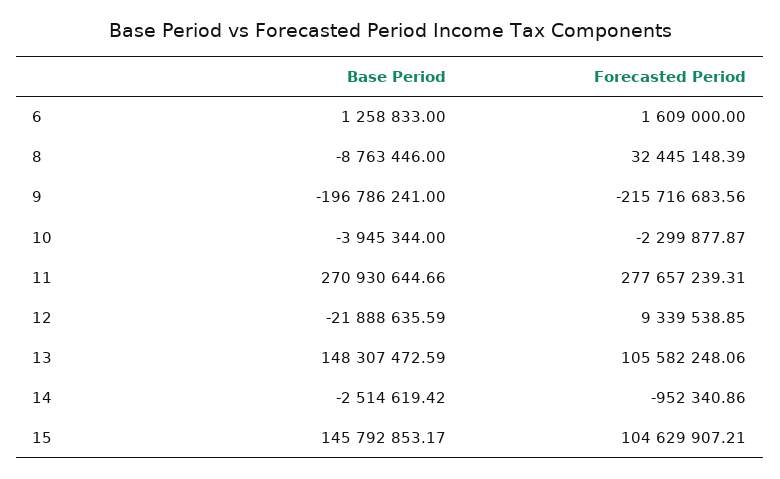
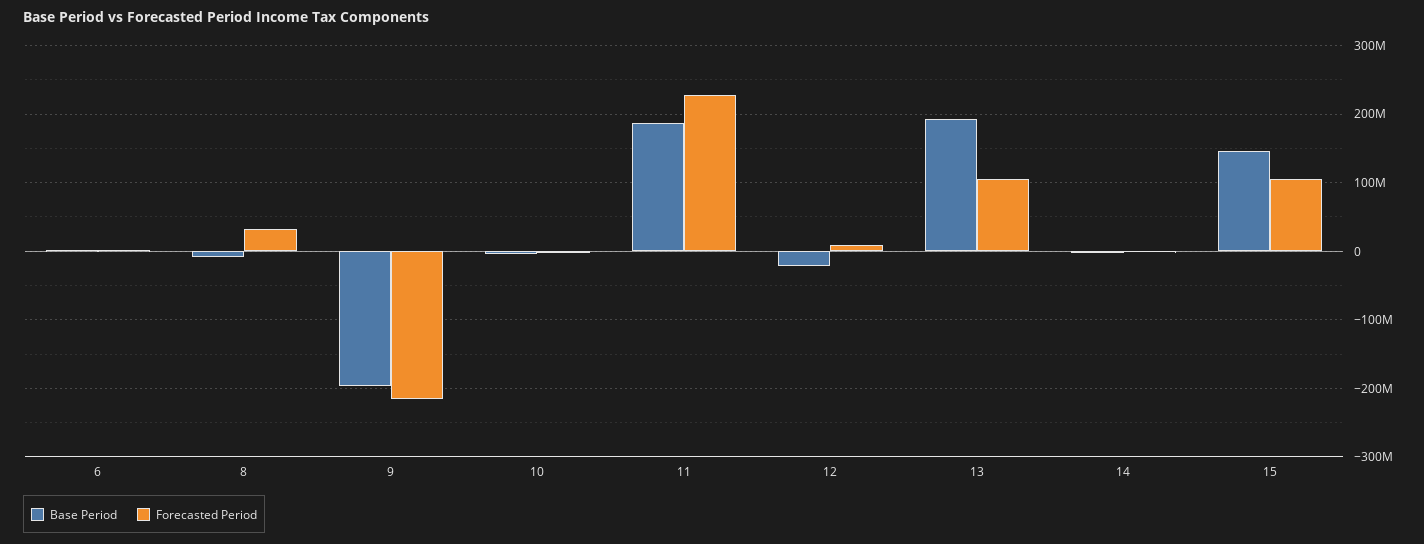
  {
    "Base Period": {
      "6": 1258833,
      "8": -8763446,
      "9": -196786241,
      "10": -3945344,
-     "11": 270930644.66,
+     "11": 190000000,
      "12": -21888635.59,
-     "13": 148307472.59,
+     "13": 190000000,
      "14": -2514619.42,
      "15": 145792853.17
    },
    "Forecasted Period": {
      "6": 1609000,
      "8": 32445148.39,
      "9": -215716683.56,
      "10": -2299877.87,
-     "11": 277657239.31,
+     "11": 230000000,
      "12": 9339538.85,
      "13": 105582248.06,
      "14": -952340.86,
      "15": 104629907.21
    }
  }

